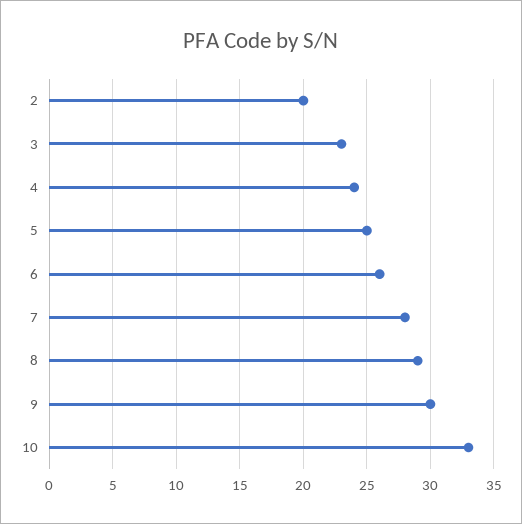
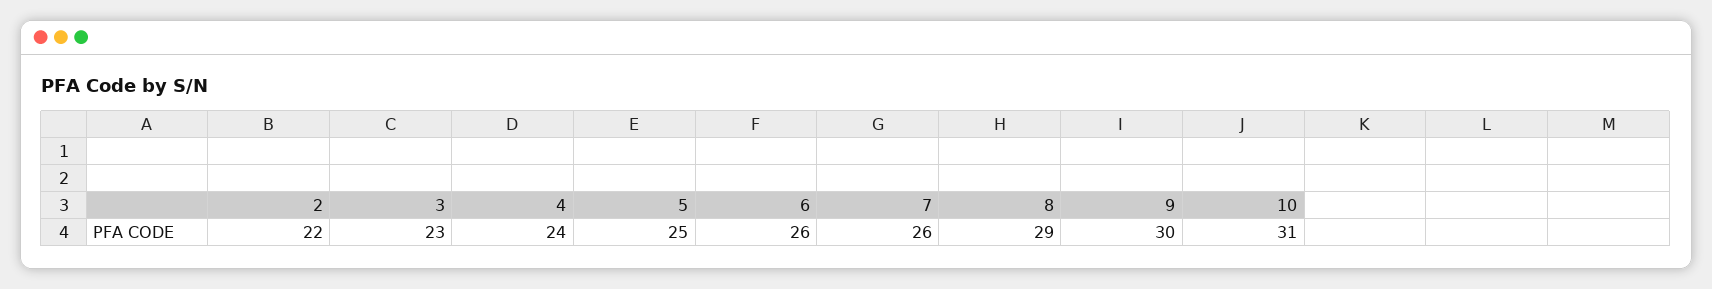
  {
-   "2": 20,
+   "2": 22,
    "3": 23,
    "4": 24,
    "5": 25,
    "6": 26,
-   "7": 28,
+   "7": 26,
    "8": 29,
    "9": 30,
-   "10": 33
+   "10": 31
  }

